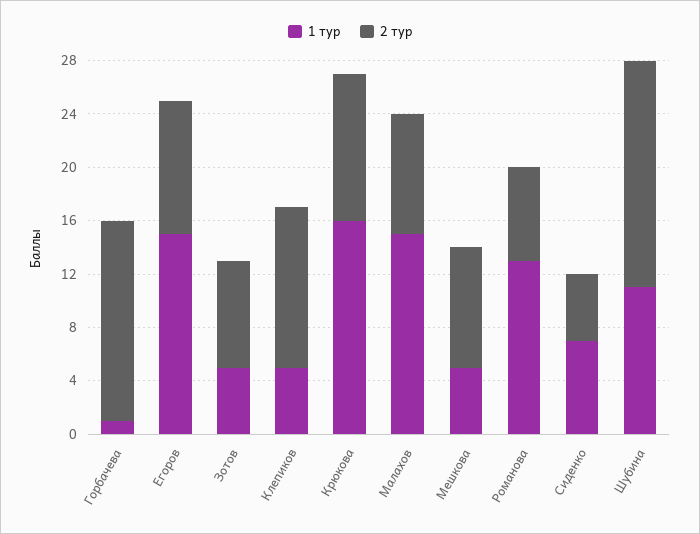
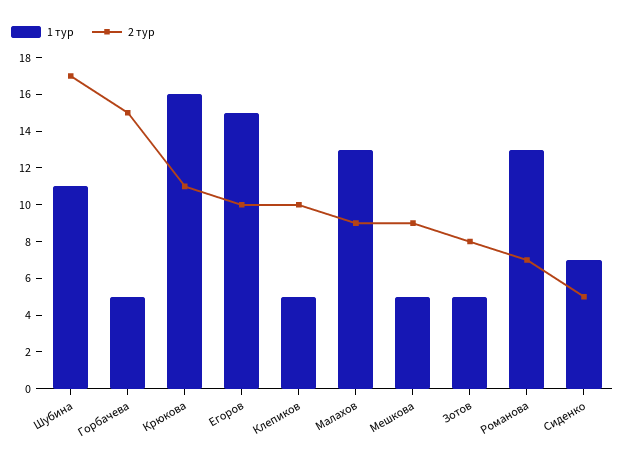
  {
    "1 тур": {
-     "Горбачева": 1,
+     "Горбачева": 5,
      "Егоров": 15,
      "Зотов": 5,
      "Клепиков": 5,
      "Крюкова": 16,
-     "Малахов": 15,
+     "Малахов": 13,
      "Мешкова": 5,
      "Романова": 13,
      "Сиденко": 7,
      "Шубина": 11
    },
    "2 тур": {
      "Горбачева": 15,
      "Егоров": 10,
      "Зотов": 8,
-     "Клепиков": 12,
+     "Клепиков": 10,
      "Крюкова": 11,
      "Малахов": 9,
      "Мешкова": 9,
      "Романова": 7,
      "Сиденко": 5,
      "Шубина": 17
    }
  }

